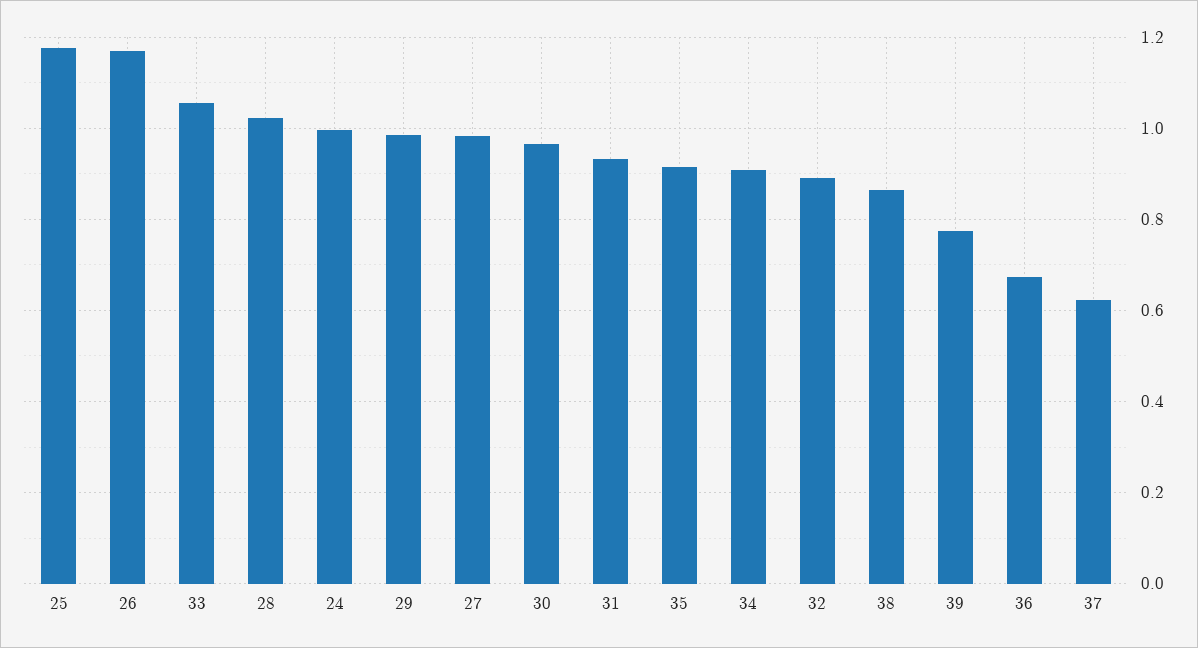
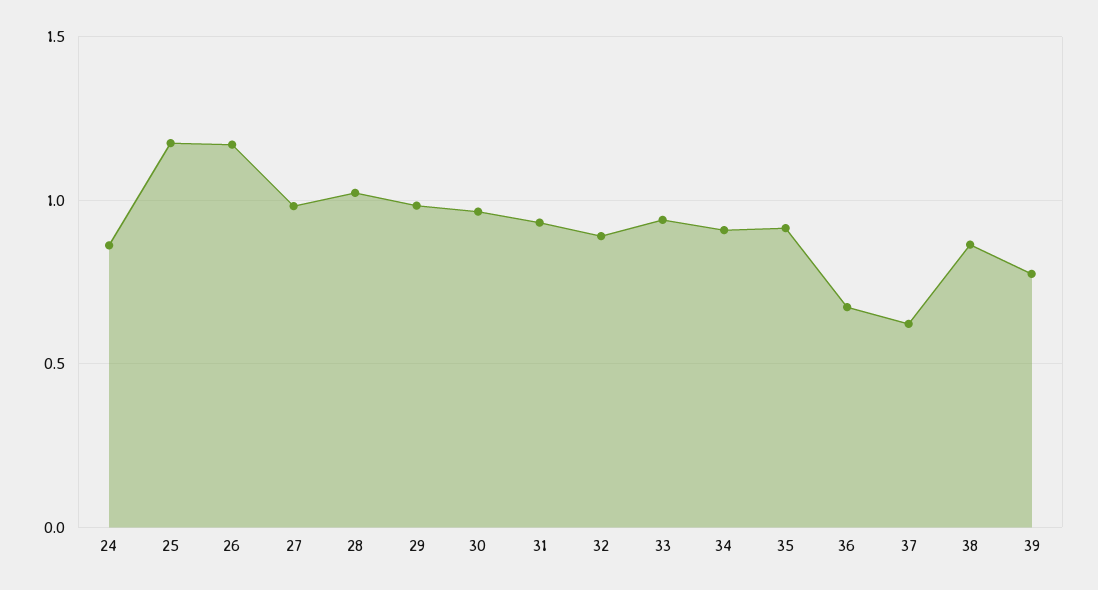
  {
    "25": 1.18,
    "26": 1.18,
-   "33": 1.06,
+   "33": 0.95,
    "28": 1.02,
-   "24": 1,
+   "24": 0.85,
    "29": 0.98,
    "27": 0.98,
    "30": 0.96,
    "31": 0.94,
    "35": 0.92,
    "34": 0.9,
    "32": 0.9,
    "38": 0.86,
    "39": 0.78,
    "36": 0.68,
    "37": 0.62
  }

